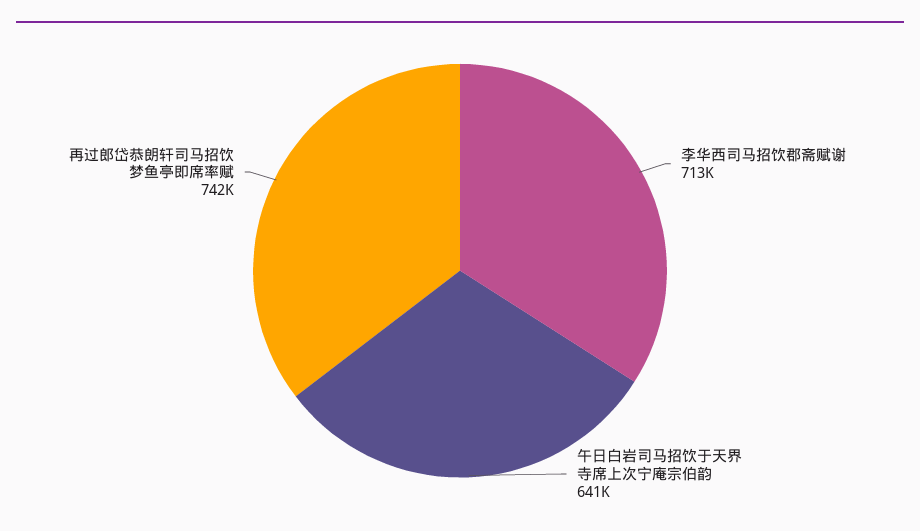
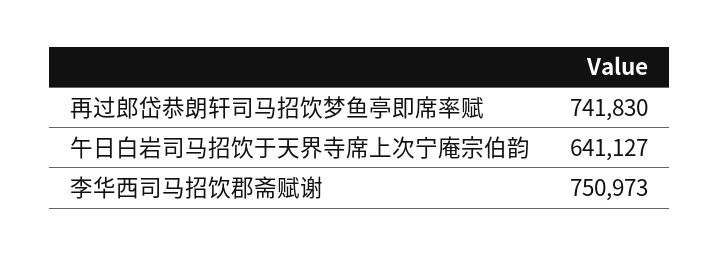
  {
-   "李华西司马招饮郡斋赋谢": 713000,
+   "李华西司马招饮郡斋赋谢": 750973,
    "午日白岩司马招饮于天界寺席上次宁庵宗伯韵": 641127,
    "再过郎岱恭朗轩司马招饮梦鱼亭即席率赋": 741830
  }

